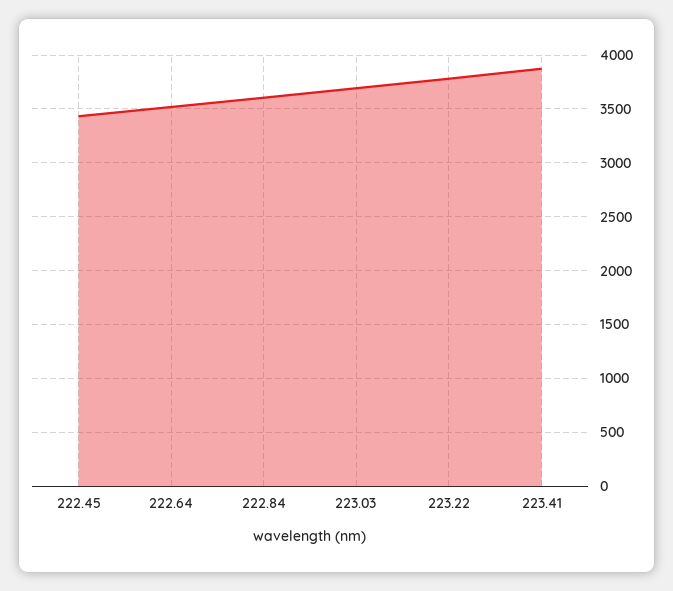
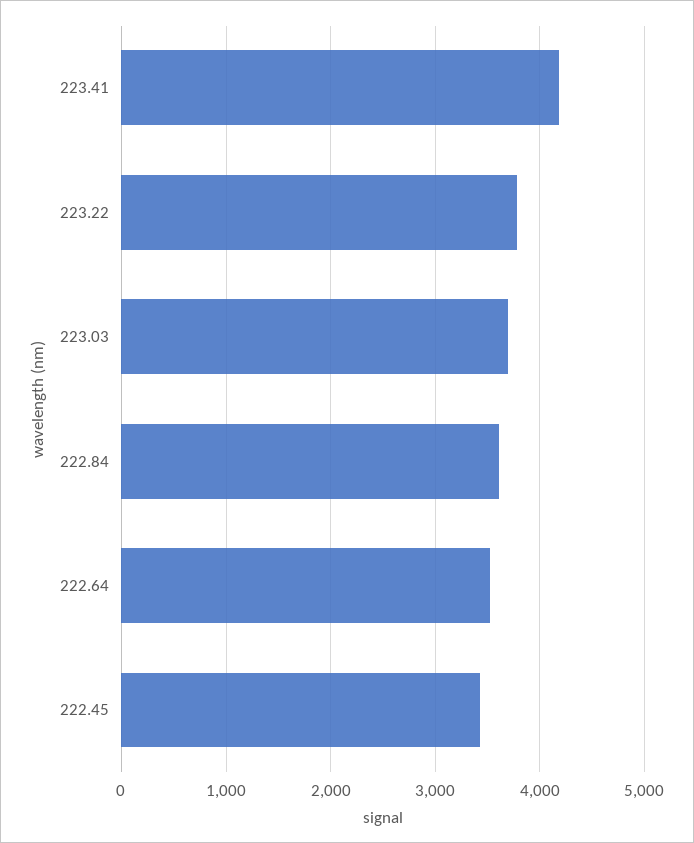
  {
    "222.45": 3400,
    "222.64": 3500,
    "222.84": 3600,
    "223.03": 3700,
    "223.22": 3800,
-   "223.41": 3900
+   "223.41": 4200
  }

